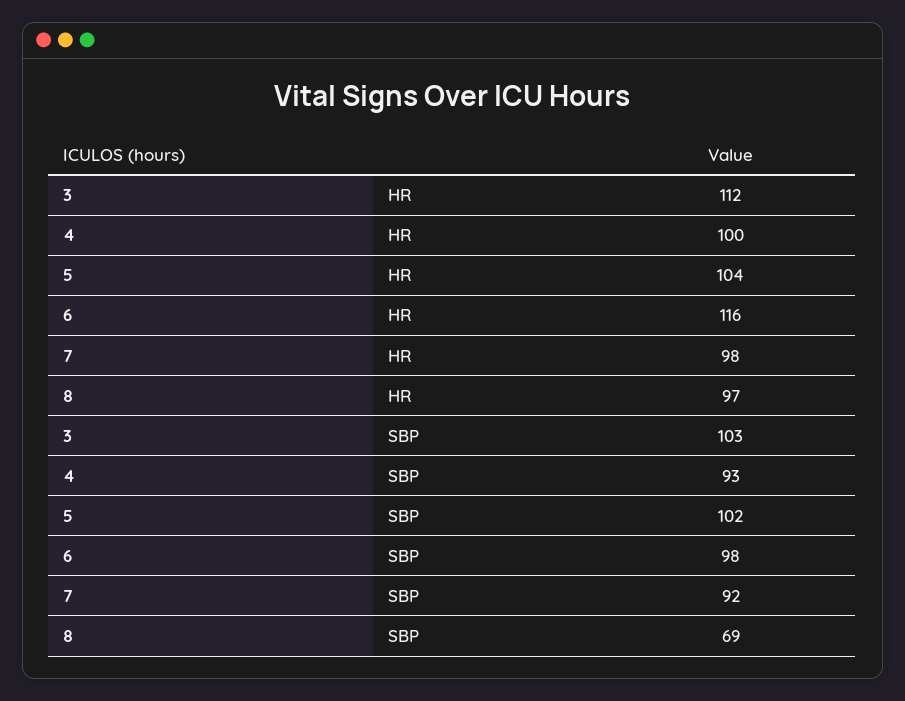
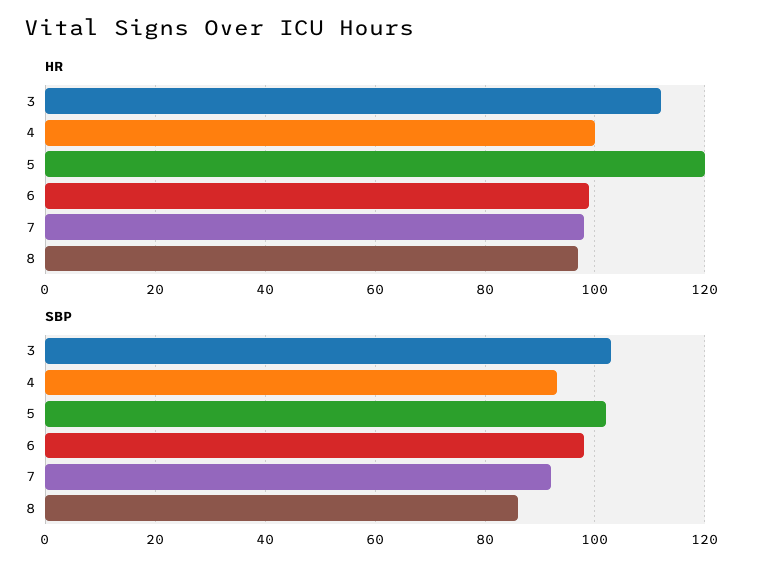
  {
    "HR": {
      "3": 112,
      "4": 100,
-     "5": 104,
+     "5": 120,
-     "6": 116,
+     "6": 100,
      "7": 98,
      "8": 97
    },
    "SBP": {
      "3": 103,
      "4": 93,
      "5": 102,
      "6": 98,
      "7": 92,
-     "8": 69
+     "8": 85
    }
  }

